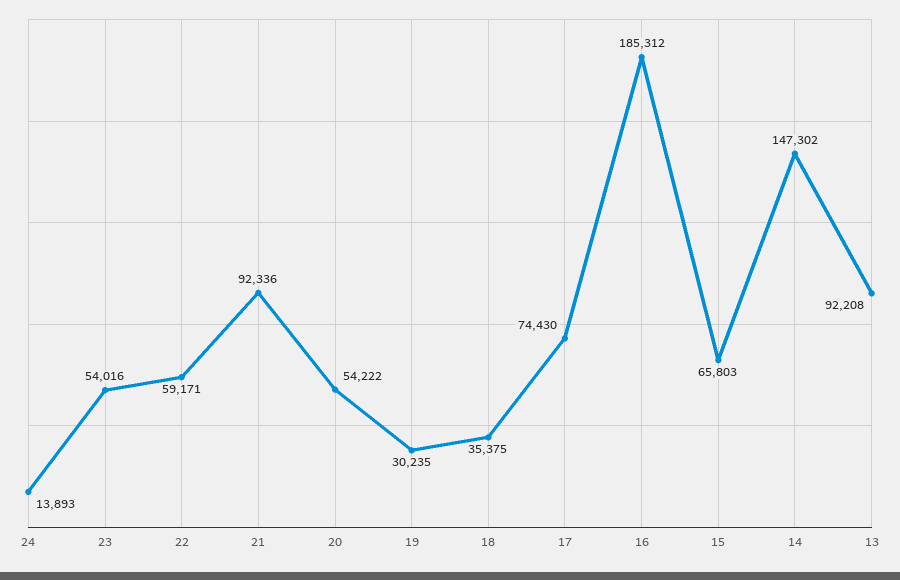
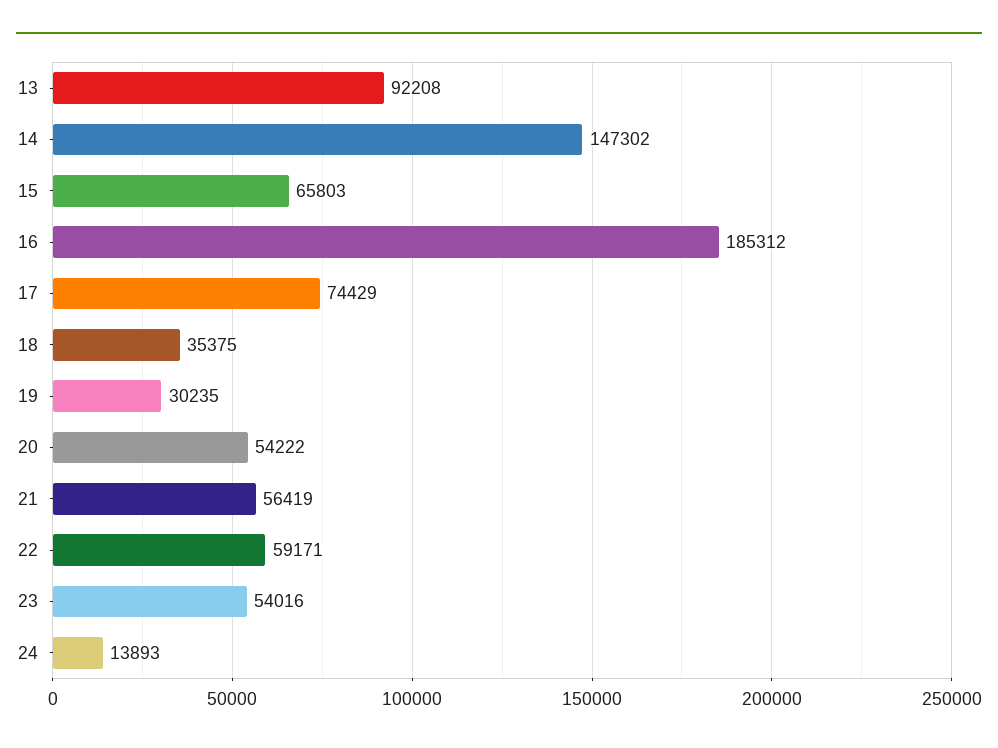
  {
    "24": 13893,
    "23": 54016,
    "22": 59171,
-   "21": 92336,
+   "21": 56419,
    "20": 54222,
    "19": 30235,
    "18": 35375,
-   "17": 74430,
+   "17": 74429,
    "16": 185312,
    "15": 65803,
    "14": 147302,
    "13": 92208
  }

